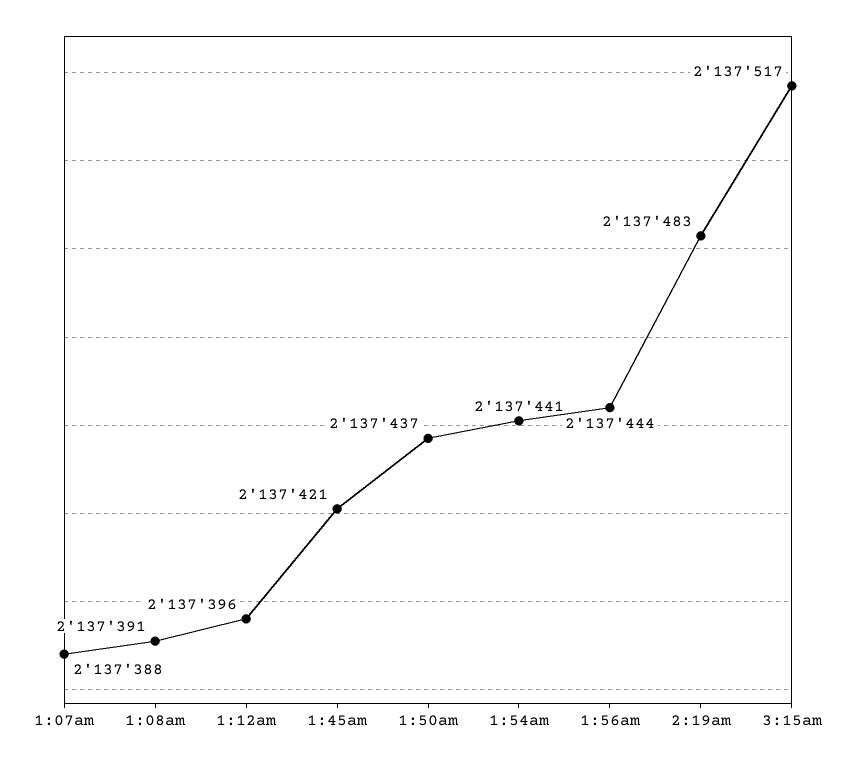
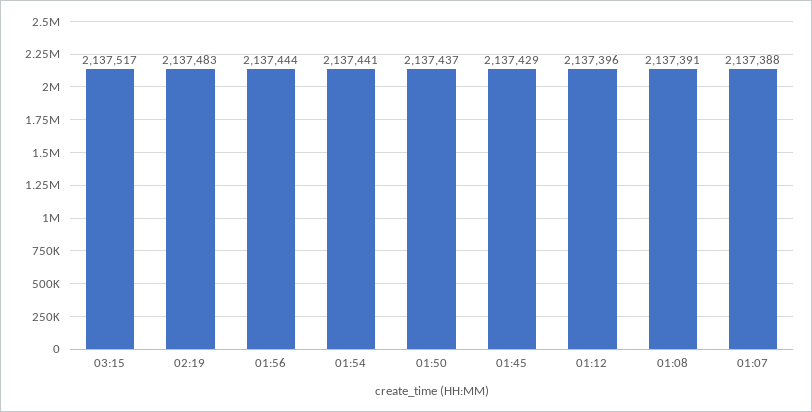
  {
    "1:07am": 2137388,
    "1:08am": 2137391,
    "1:12am": 2137396,
-   "1:45am": 2137421,
+   "1:45am": 2137429,
    "1:50am": 2137437,
    "1:54am": 2137441,
    "1:56am": 2137444,
    "2:19am": 2137483,
    "3:15am": 2137517
  }

